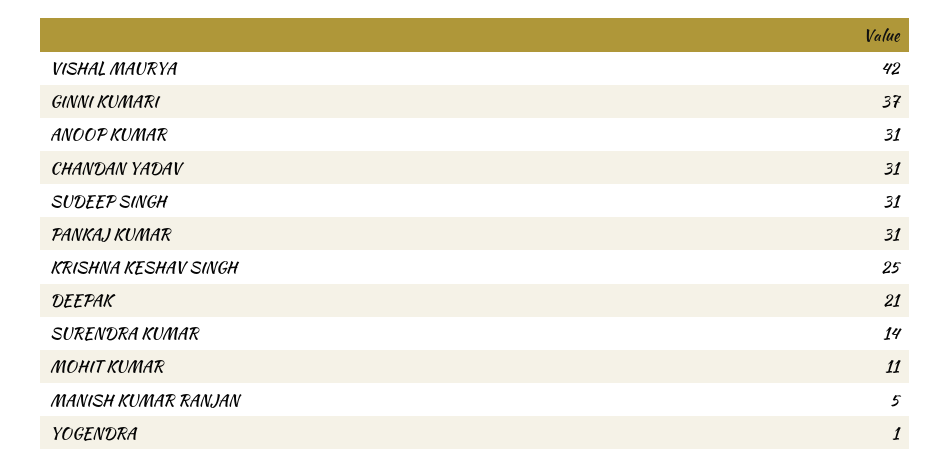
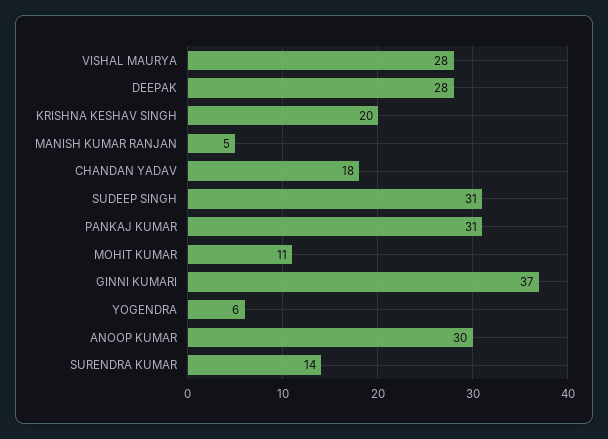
  {
-   "VISHAL MAURYA": 42,
+   "VISHAL MAURYA": 28,
    "GINNI KUMARI": 37,
-   "ANOOP KUMAR": 31,
+   "ANOOP KUMAR": 30,
-   "CHANDAN YADAV": 31,
+   "CHANDAN YADAV": 18,
    "SUDEEP SINGH": 31,
    "PANKAJ KUMAR": 31,
-   "KRISHNA KESHAV SINGH": 25,
+   "KRISHNA KESHAV SINGH": 20,
-   "DEEPAK": 21,
+   "DEEPAK": 28,
    "SURENDRA KUMAR": 14,
    "MOHIT KUMAR": 11,
    "MANISH KUMAR RANJAN": 5,
-   "YOGENDRA": 1
+   "YOGENDRA": 6
  }

